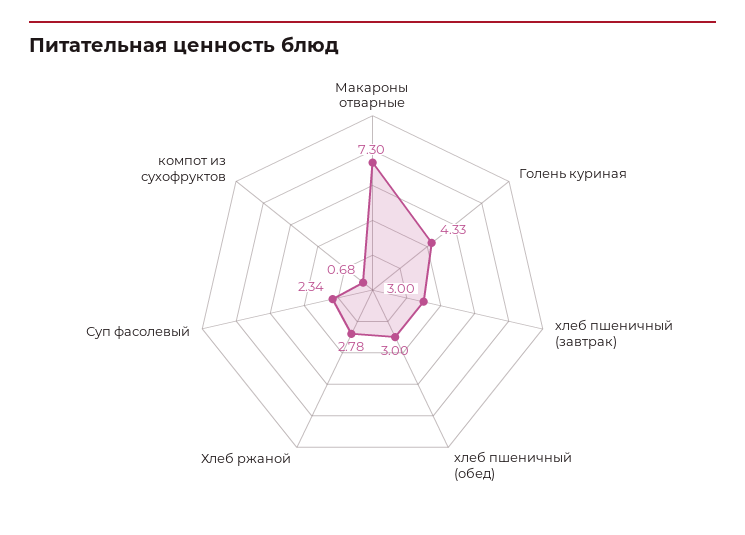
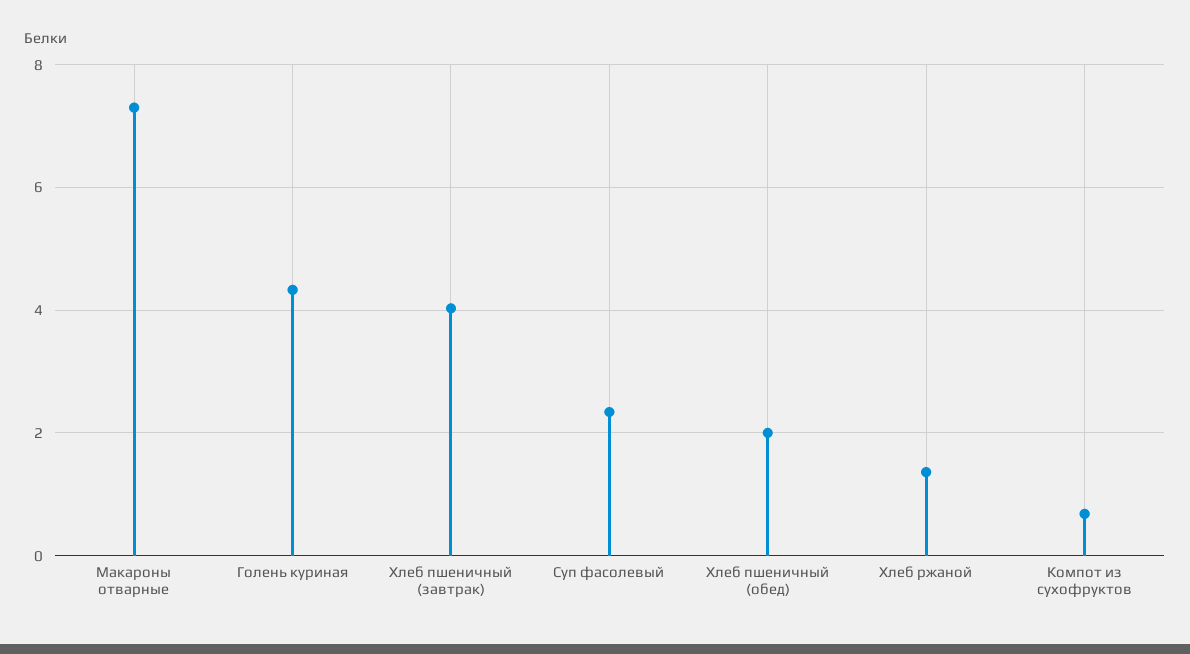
  {
    "Макароны отварные": 7.3,
    "Голень куриная": 4.33,
-   "хлеб пшеничный (завтрак)": 3,
+   "хлеб пшеничный (завтрак)": 4,
-   "хлеб пшеничный (обед)": 3,
+   "хлеб пшеничный (обед)": 2,
-   "Хлеб ржаной": 2.78,
+   "Хлеб ржаной": 1.4,
    "Суп фасолевый": 2.34,
    "компот из сухофруктов": 0.68
  }

